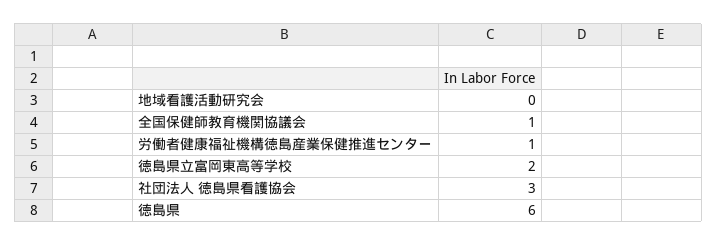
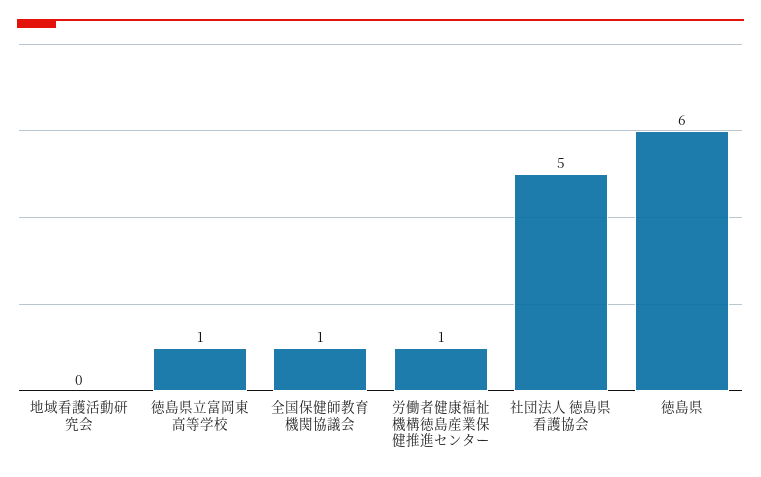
  {
    "地域看護活動研究会": 0,
    "全国保健師教育機関協議会": 1,
    "労働者健康福祉機構徳島産業保健推進センター": 1,
-   "徳島県立富岡東高等学校": 2,
+   "徳島県立富岡東高等学校": 1,
-   "社団法人 徳島県看護協会": 3,
+   "社団法人 徳島県看護協会": 5,
    "徳島県": 6
  }

